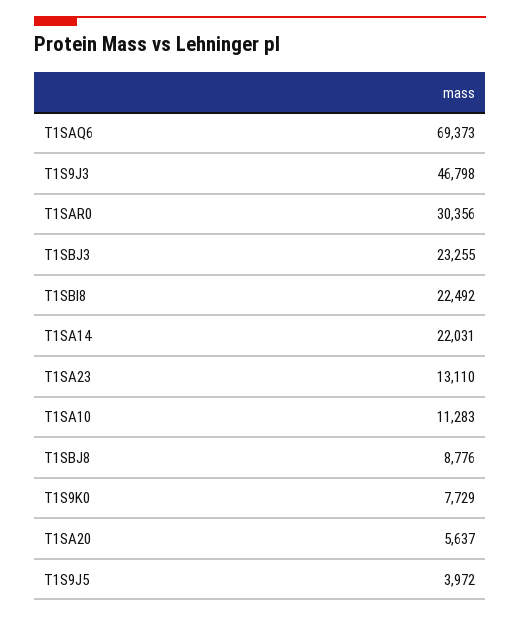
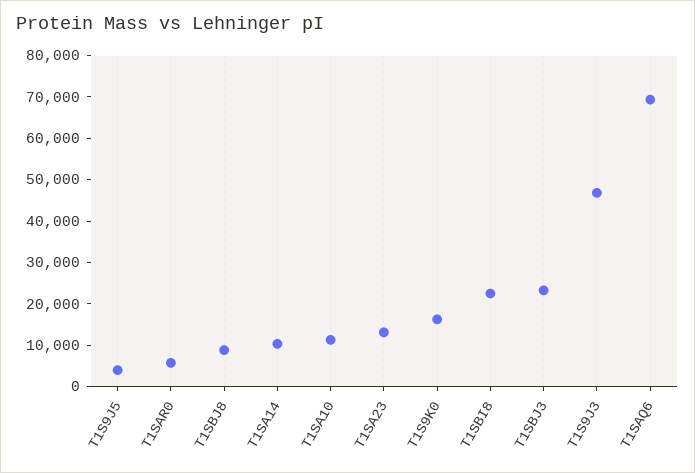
  {
    "T1SAQ6": 69373,
    "T1S9J3": 46798,
-   "T1SAR0": 30356,
+   "T1SAR0": 6000,
    "T1SBJ3": 23255,
    "T1SBI8": 22492,
-   "T1SA14": 22031,
+   "T1SA14": 10000,
    "T1SA23": 13110,
    "T1SA10": 11283,
    "T1SBJ8": 8776,
-   "T1S9K0": 7729,
+   "T1S9K0": 16000,
-   "T1SA20": 5637,
    "T1S9J5": 3972
  }

